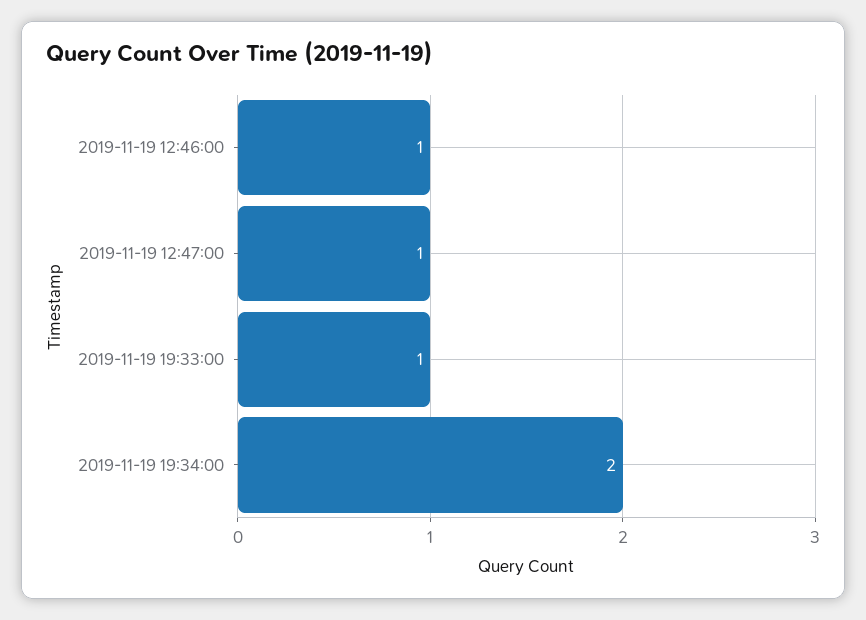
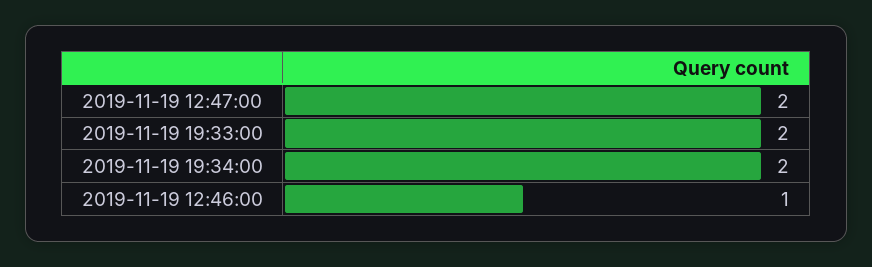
  {
    "2019-11-19 12:46:00": 1,
-   "2019-11-19 12:47:00": 1,
+   "2019-11-19 12:47:00": 2,
-   "2019-11-19 19:33:00": 1,
+   "2019-11-19 19:33:00": 2,
    "2019-11-19 19:34:00": 2
  }

